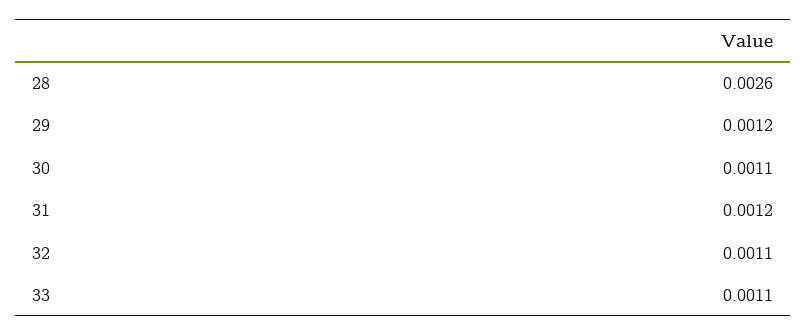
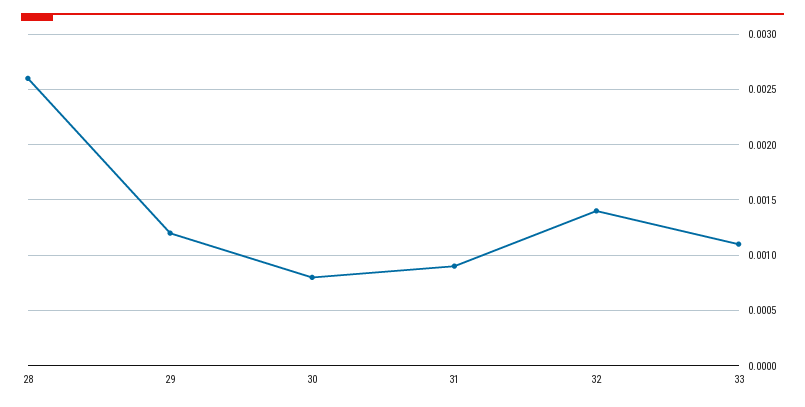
  {
    "28": 0.0026,
    "29": 0.0012,
-   "30": 0.0011,
+   "30": 0.0008,
-   "31": 0.0012,
+   "31": 0.0009,
-   "32": 0.0011,
+   "32": 0.0014,
    "33": 0.0011
  }

